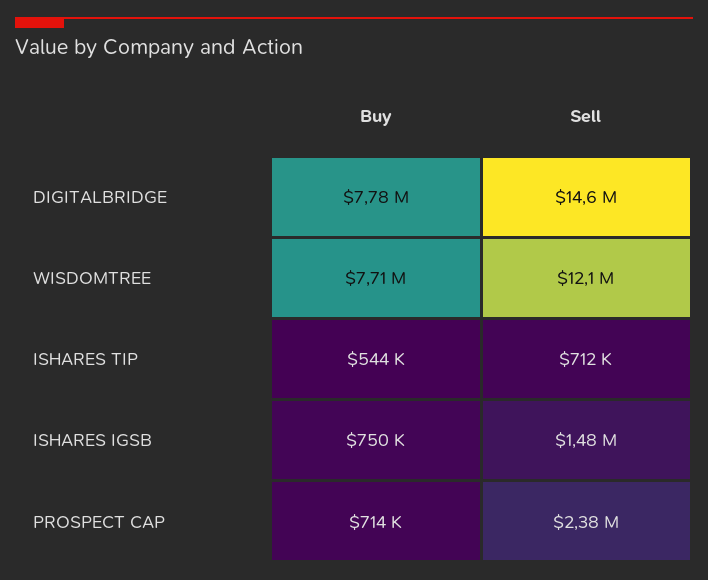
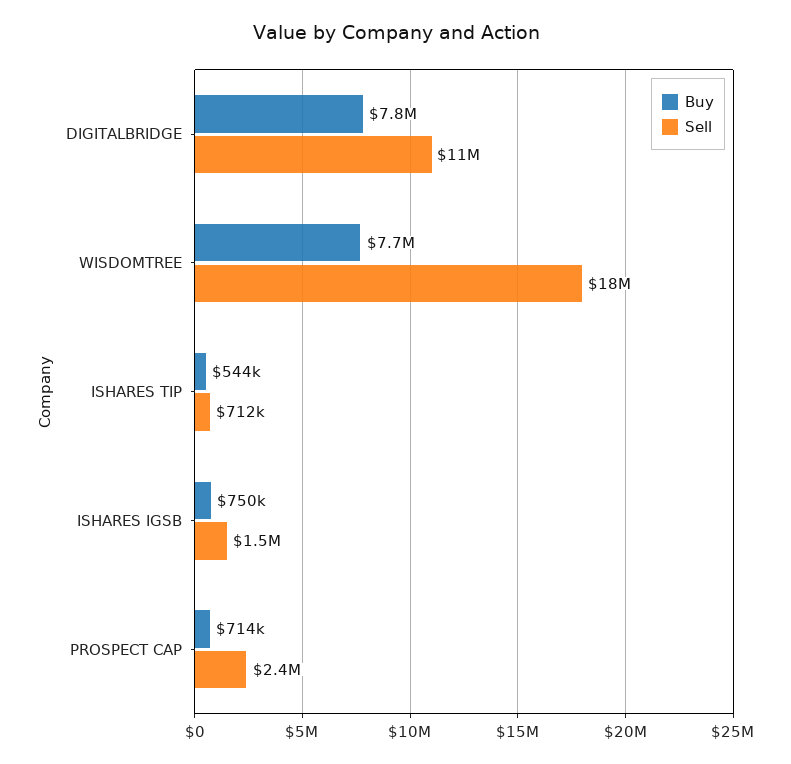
  {
    "Buy": {
      "DIGITALBRIDGE": 7780000,
      "WISDOMTREE": 7710000,
      "ISHARES TIP": 544000,
      "ISHARES IGSB": 750000,
      "PROSPECT CAP": 714000
    },
    "Sell": {
-     "DIGITALBRIDGE": 14600000,
+     "DIGITALBRIDGE": 11000000,
-     "WISDOMTREE": 12100000,
+     "WISDOMTREE": 18000000,
      "ISHARES TIP": 712000,
      "ISHARES IGSB": 1480000,
      "PROSPECT CAP": 2380000
    }
  }

